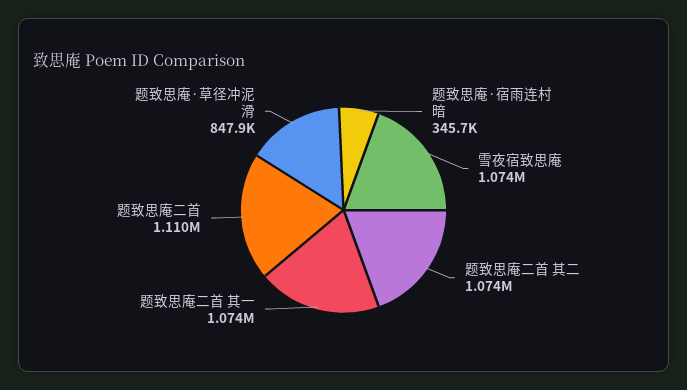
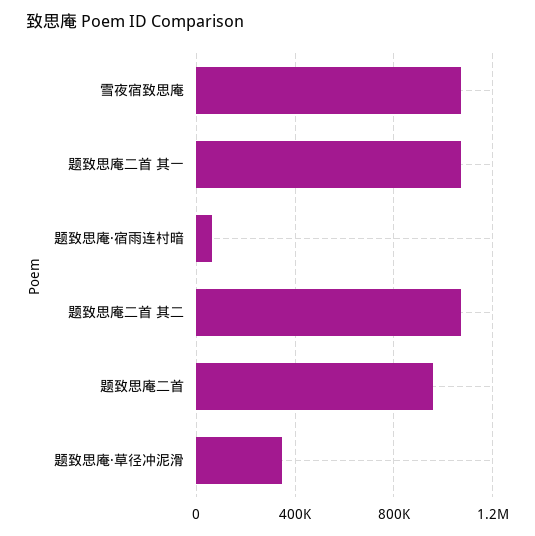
  {
-   "题致思庵·宿雨连村暗": 345700,
+   "题致思庵·宿雨连村暗": 50000,
    "雪夜宿致思庵": 1074000,
    "题致思庵二首 其二": 1074000,
    "题致思庵二首 其一": 1074000,
-   "题致思庵二首": 1110000,
+   "题致思庵二首": 950000,
-   "题致思庵·草径冲泥滑": 847900
+   "题致思庵·草径冲泥滑": 350000
  }

